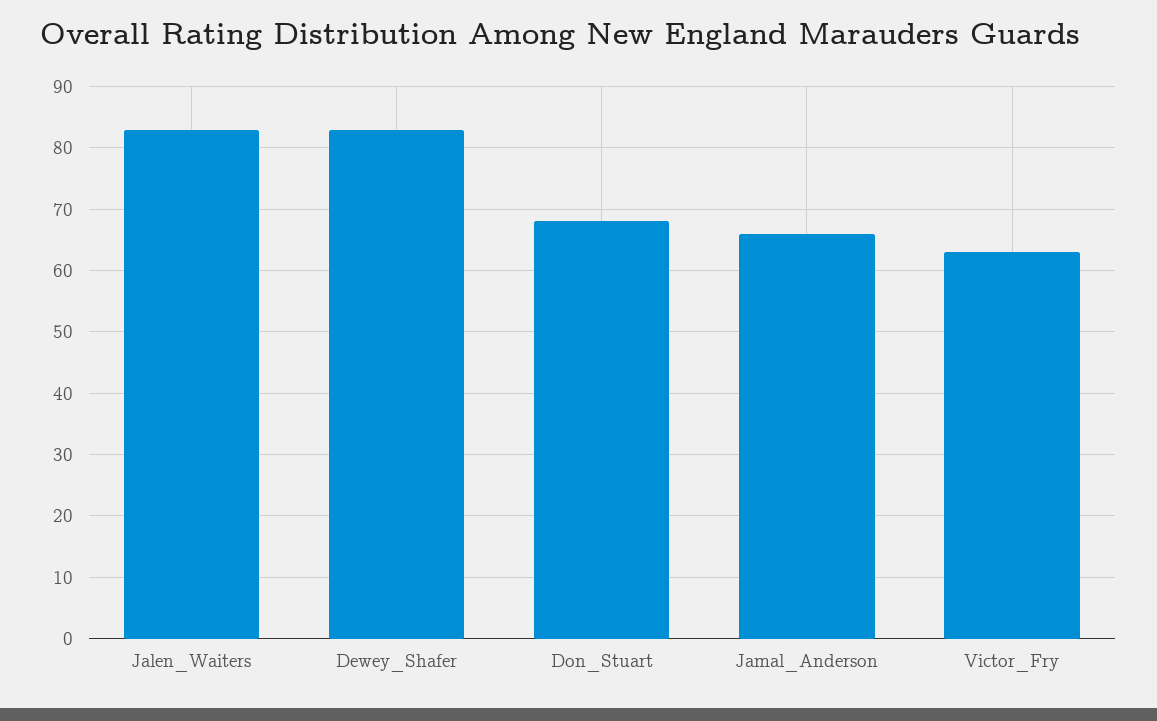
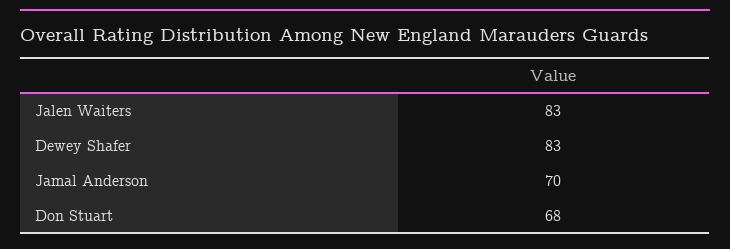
  {
    "Jalen_Waiters": 83,
    "Dewey_Shafer": 83,
    "Don_Stuart": 68,
-   "Jamal_Anderson": 66,
+   "Jamal_Anderson": 70
-   "Victor_Fry": 63
  }

